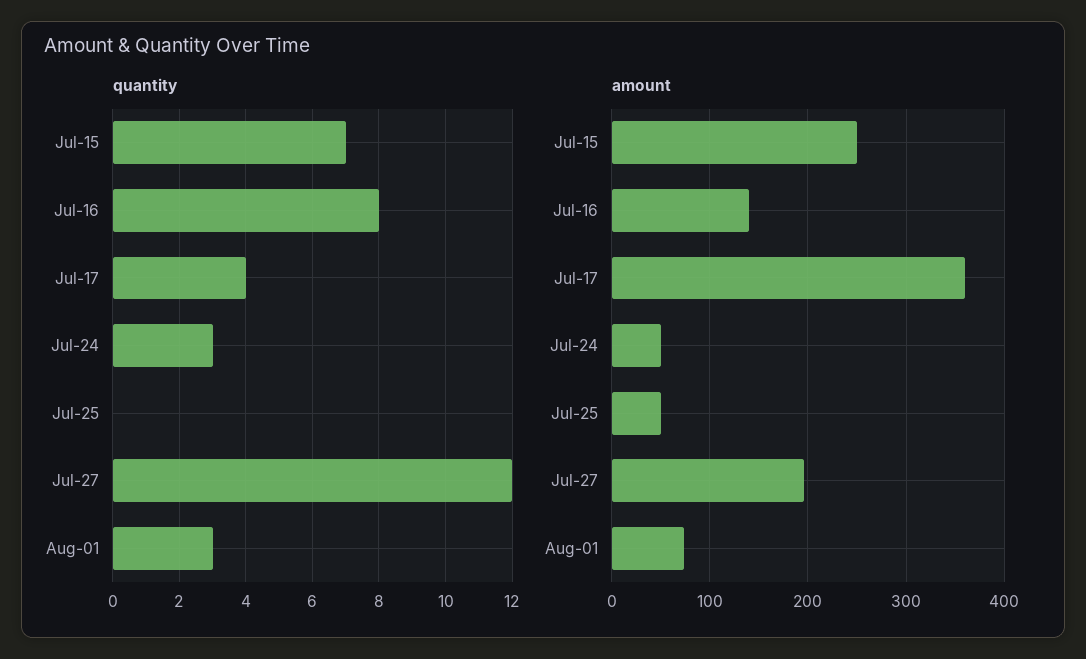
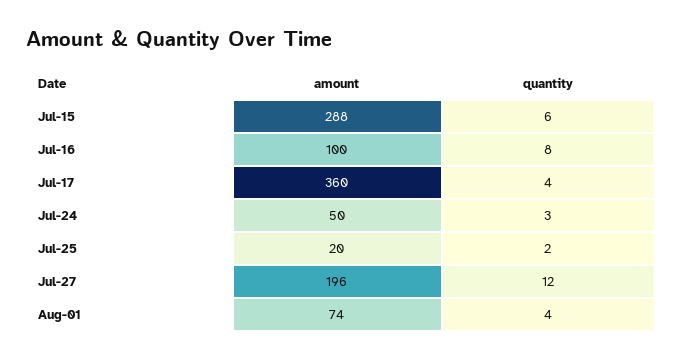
  {
    "quantity": {
-     "Jul-15": 7,
+     "Jul-15": 6,
      "Jul-16": 8,
      "Jul-17": 4,
      "Jul-24": 3,
-     "Jul-25": 0,
+     "Jul-25": 2,
      "Jul-27": 12,
-     "Aug-01": 3
+     "Aug-01": 4
    },
    "amount": {
-     "Jul-15": 250,
+     "Jul-15": 288,
-     "Jul-16": 140,
+     "Jul-16": 100,
      "Jul-17": 360,
      "Jul-24": 50,
-     "Jul-25": 50,
+     "Jul-25": 20,
      "Jul-27": 196,
      "Aug-01": 74
    }
  }

